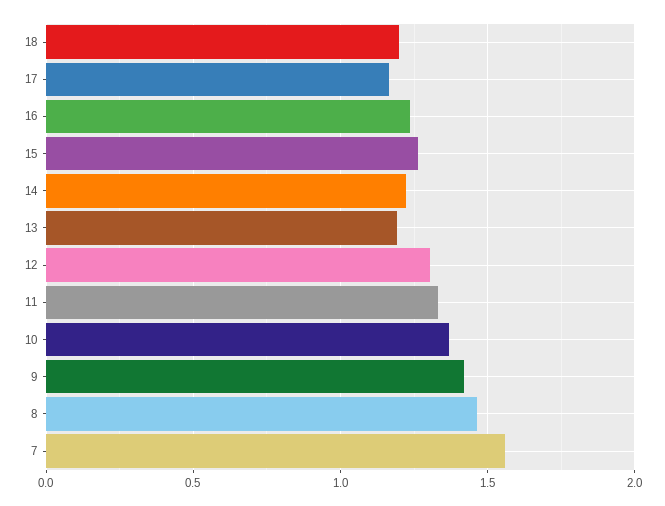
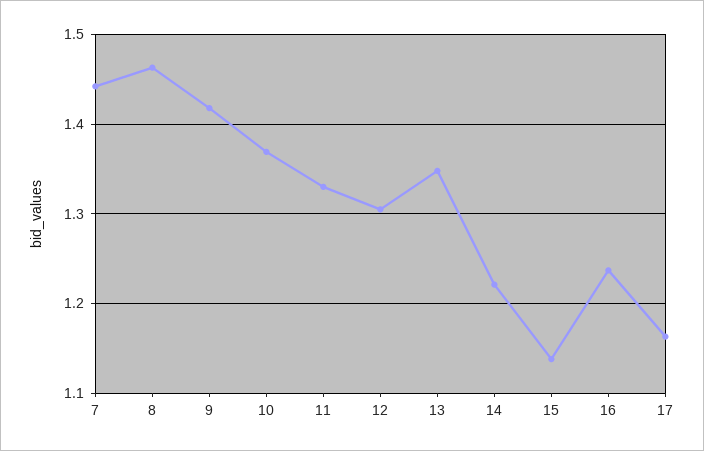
  {
-   "18": 1.2,
    "17": 1.16,
    "16": 1.24,
-   "15": 1.25,
+   "15": 1.14,
    "14": 1.22,
-   "13": 1.2,
+   "13": 1.35,
    "12": 1.31,
    "11": 1.33,
    "10": 1.37,
    "9": 1.42,
    "8": 1.46,
-   "7": 1.55
+   "7": 1.44
  }

